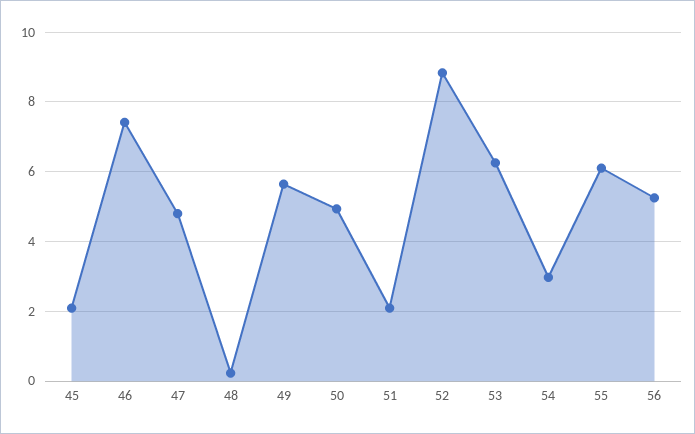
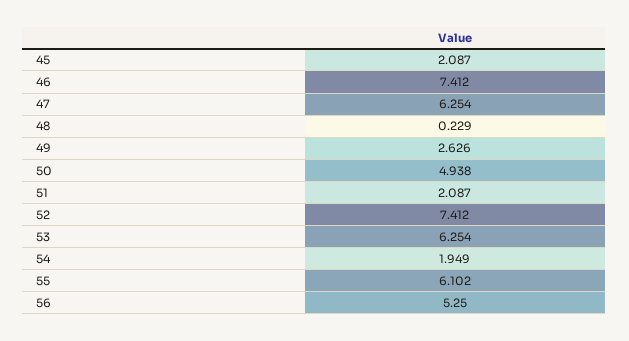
  {
    "45": 2.087,
    "46": 7.412,
-   "47": 4.8,
+   "47": 6.254,
    "48": 0.229,
-   "49": 5.6,
+   "49": 2.626,
    "50": 4.938,
    "51": 2.087,
-   "52": 8.8,
+   "52": 7.412,
    "53": 6.254,
-   "54": 3,
+   "54": 1.949,
    "55": 6.102,
    "56": 5.25
  }

